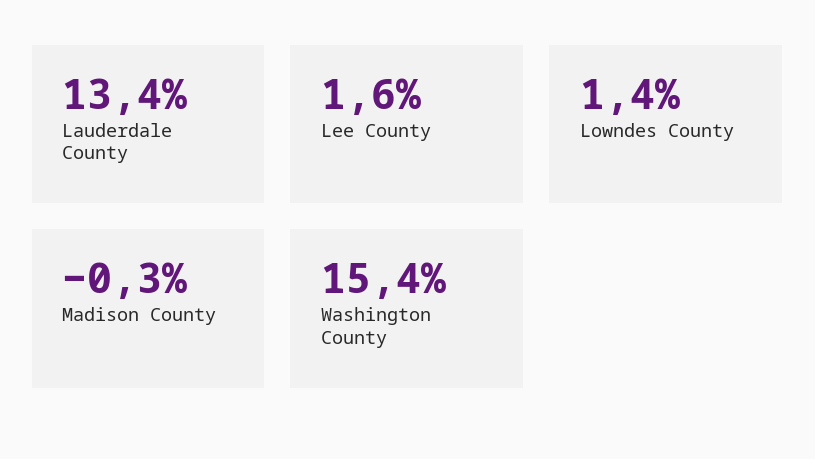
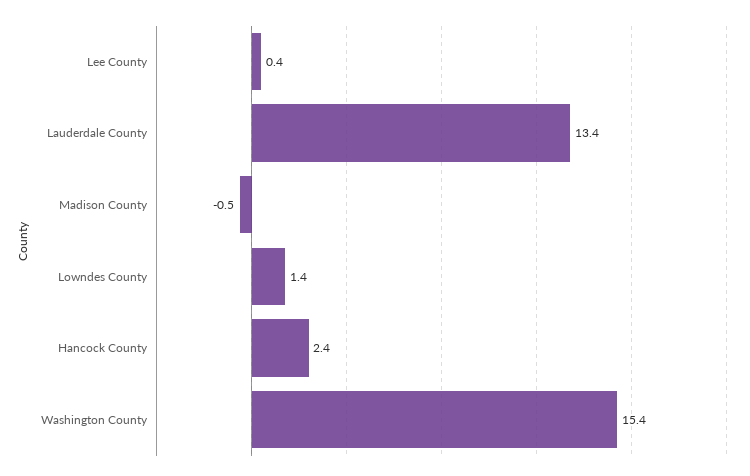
  {
    "Lauderdale County": 13.4,
-   "Lee County": 1.6,
+   "Lee County": 0.4,
    "Lowndes County": 1.4,
-   "Madison County": -0.3,
+   "Madison County": -0.5,
-   "Washington County": 15.4
+   "Washington County": 15.4,
+   "Hancock County": 2.4
  }

